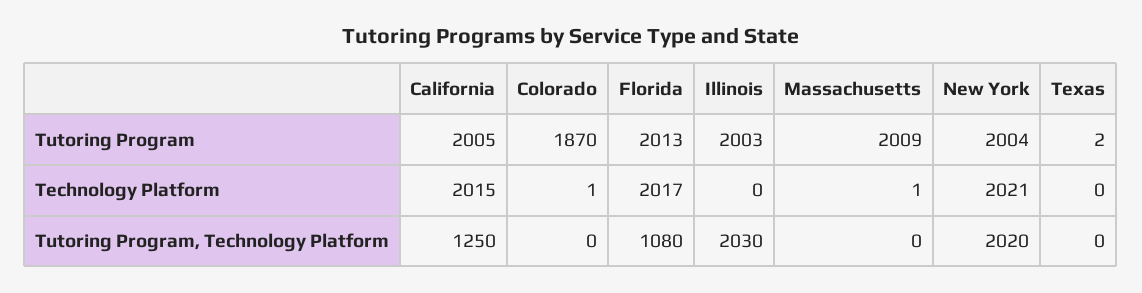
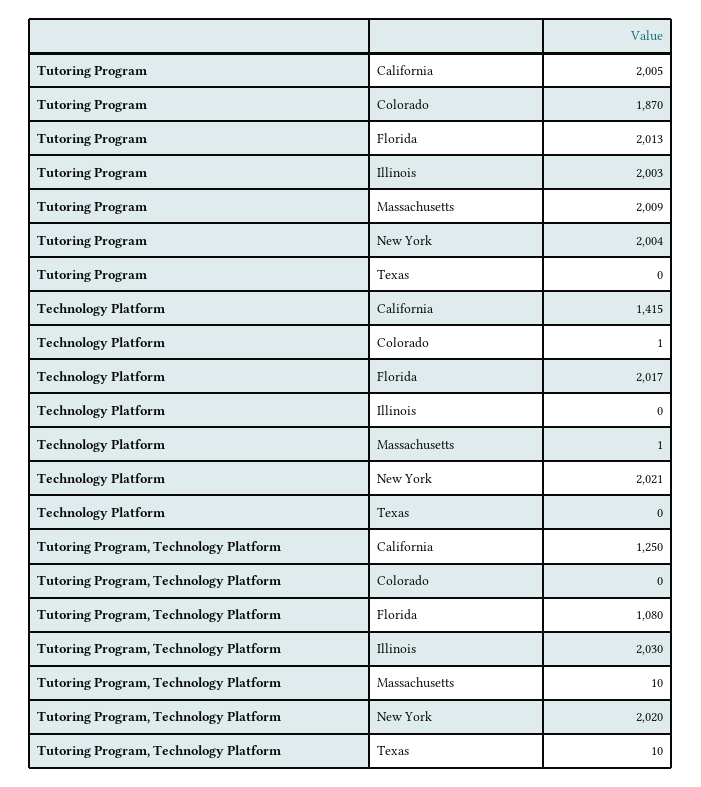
  {
    "California": {
      "Tutoring Program": 2005,
-     "Technology Platform": 2015,
+     "Technology Platform": 1415,
      "Tutoring Program, Technology Platform": 1250
    },
    "Colorado": {
      "Tutoring Program": 1870,
      "Technology Platform": 1,
      "Tutoring Program, Technology Platform": 0
    },
    "Florida": {
      "Tutoring Program": 2013,
      "Technology Platform": 2017,
      "Tutoring Program, Technology Platform": 1080
    },
    "Illinois": {
      "Tutoring Program": 2003,
      "Technology Platform": 0,
      "Tutoring Program, Technology Platform": 2030
    },
    "Massachusetts": {
      "Tutoring Program": 2009,
      "Technology Platform": 1,
-     "Tutoring Program, Technology Platform": 0
+     "Tutoring Program, Technology Platform": 10
    },
    "New York": {
      "Tutoring Program": 2004,
      "Technology Platform": 2021,
      "Tutoring Program, Technology Platform": 2020
    },
    "Texas": {
-     "Tutoring Program": 2,
+     "Tutoring Program": 0,
      "Technology Platform": 0,
-     "Tutoring Program, Technology Platform": 0
+     "Tutoring Program, Technology Platform": 10
    }
  }

